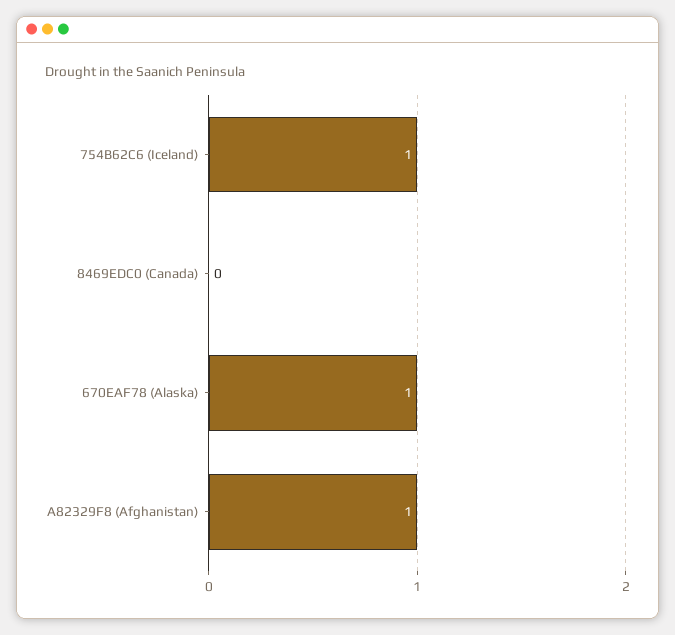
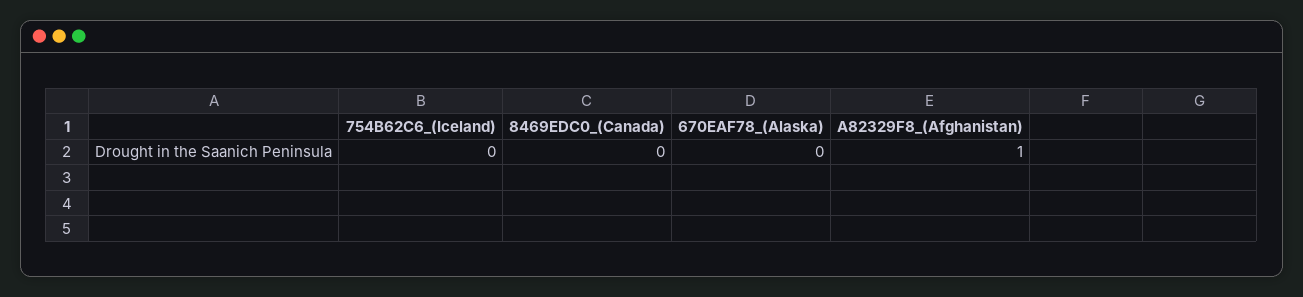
  {
-   "754B62C6 (Iceland)": 1,
+   "754B62C6 (Iceland)": 0,
    "8469EDC0 (Canada)": 0,
-   "670EAF78 (Alaska)": 1,
+   "670EAF78 (Alaska)": 0,
    "A82329F8 (Afghanistan)": 1
  }

